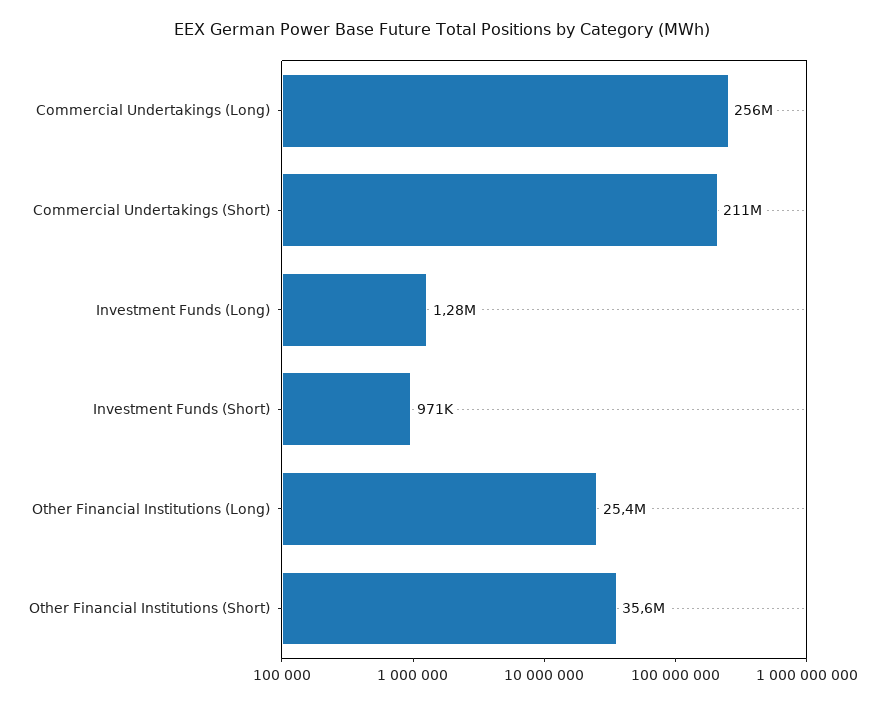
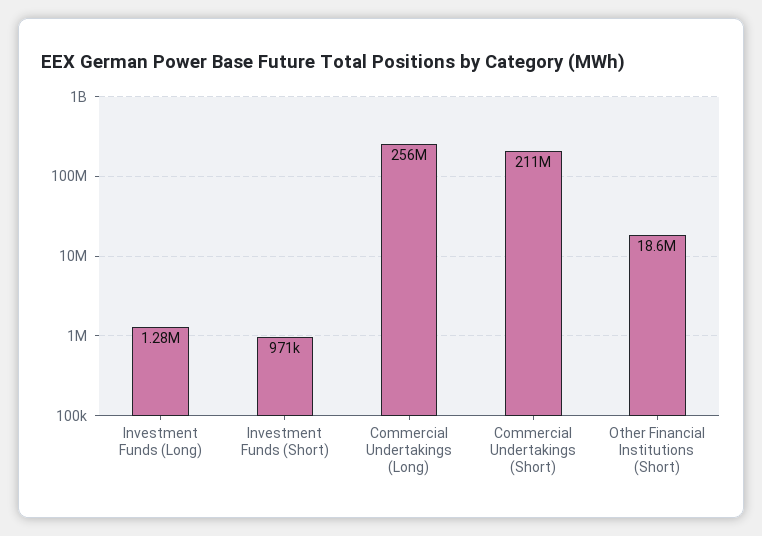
  {
    "Commercial Undertakings (Long)": 256000000,
    "Commercial Undertakings (Short)": 211000000,
    "Investment Funds (Long)": 1280000,
    "Investment Funds (Short)": 971000,
-   "Other Financial Institutions (Long)": 25400000,
-   "Other Financial Institutions (Short)": 35600000
+   "Other Financial Institutions (Short)": 18600000
  }

